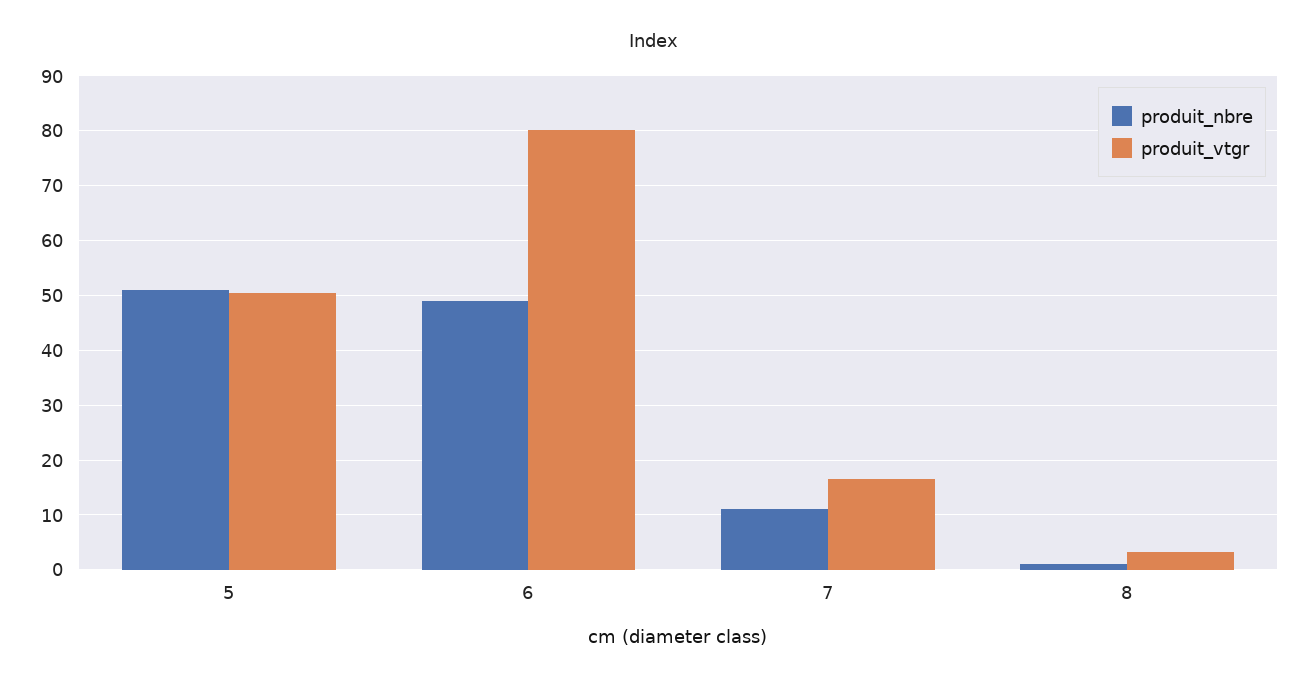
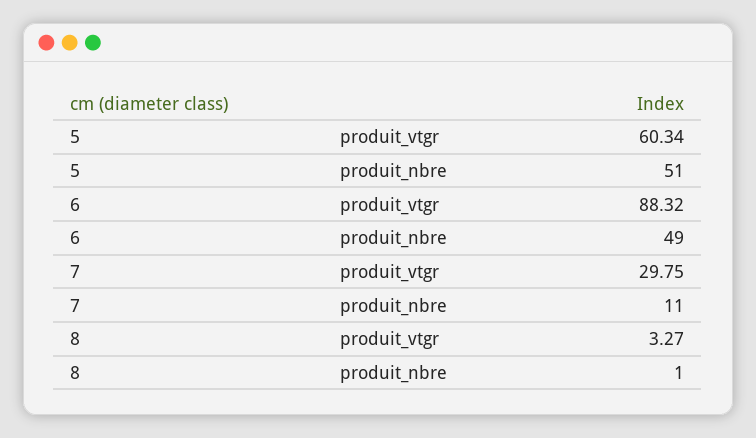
  {
    "produit_nbre": {
      "5": 51,
      "6": 49,
      "7": 11,
      "8": 1
    },
    "produit_vtgr": {
-     "5": 50,
+     "5": 60.34,
-     "6": 80,
+     "6": 88.32,
-     "7": 16,
+     "7": 29.75,
      "8": 3.27
    }
  }

